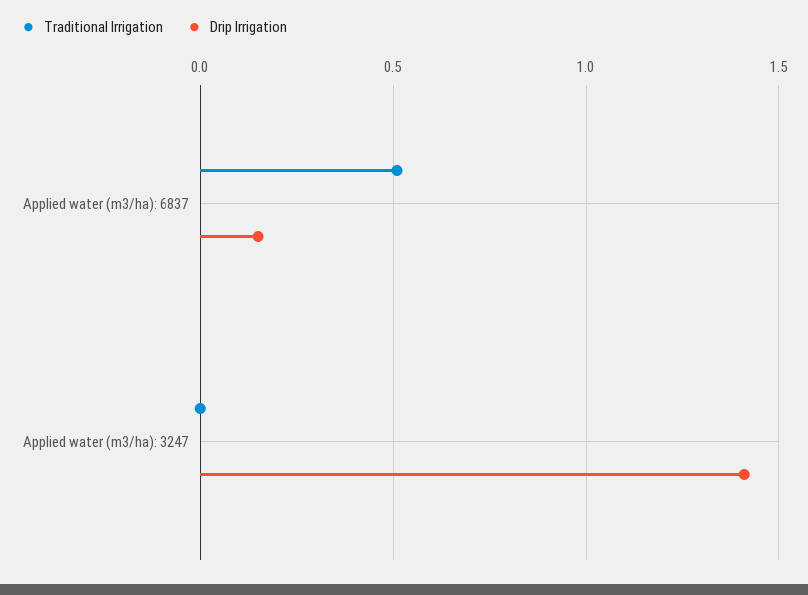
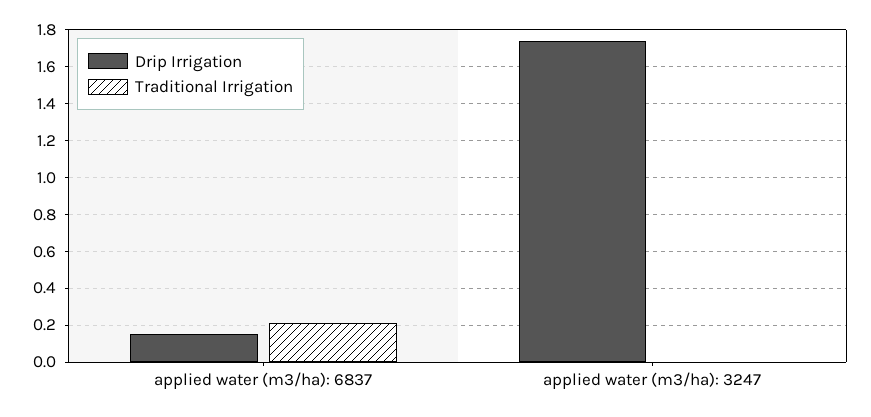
  {
    "Traditional Irrigation": {
-     "Applied water (m3/ha): 6837": 0.5,
+     "Applied water (m3/ha): 6837": 0.2,
      "Applied water (m3/ha): 3247": 0
    },
    "Drip Irrigation": {
      "Applied water (m3/ha): 6837": 0.15,
-     "Applied water (m3/ha): 3247": 1.4
+     "Applied water (m3/ha): 3247": 1.75
    }
  }

